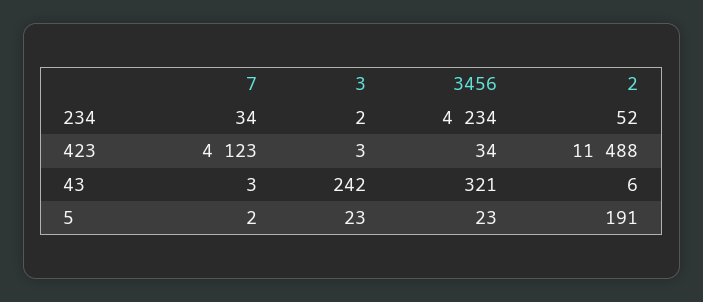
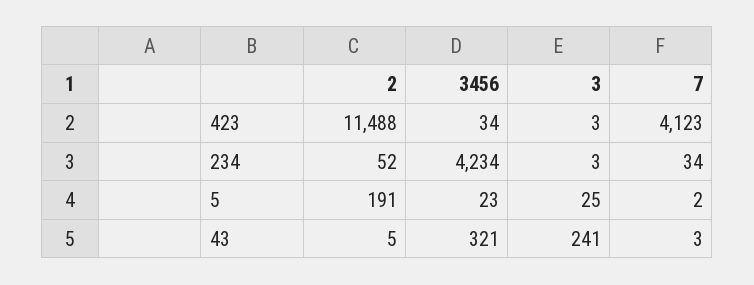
  {
    "7": {
      "234": 34,
      "423": 4123,
      "43": 3,
      "5": 2
    },
    "3": {
-     "234": 2,
+     "234": 3,
      "423": 3,
-     "43": 242,
+     "43": 241,
-     "5": 23
+     "5": 25
    },
    "3456": {
      "234": 4234,
      "423": 34,
      "43": 321,
      "5": 23
    },
    "2": {
      "234": 52,
      "423": 11488,
-     "43": 6,
+     "43": 5,
      "5": 191
    }
  }

